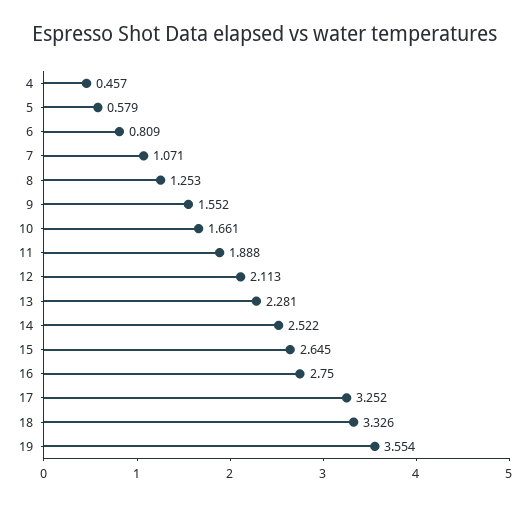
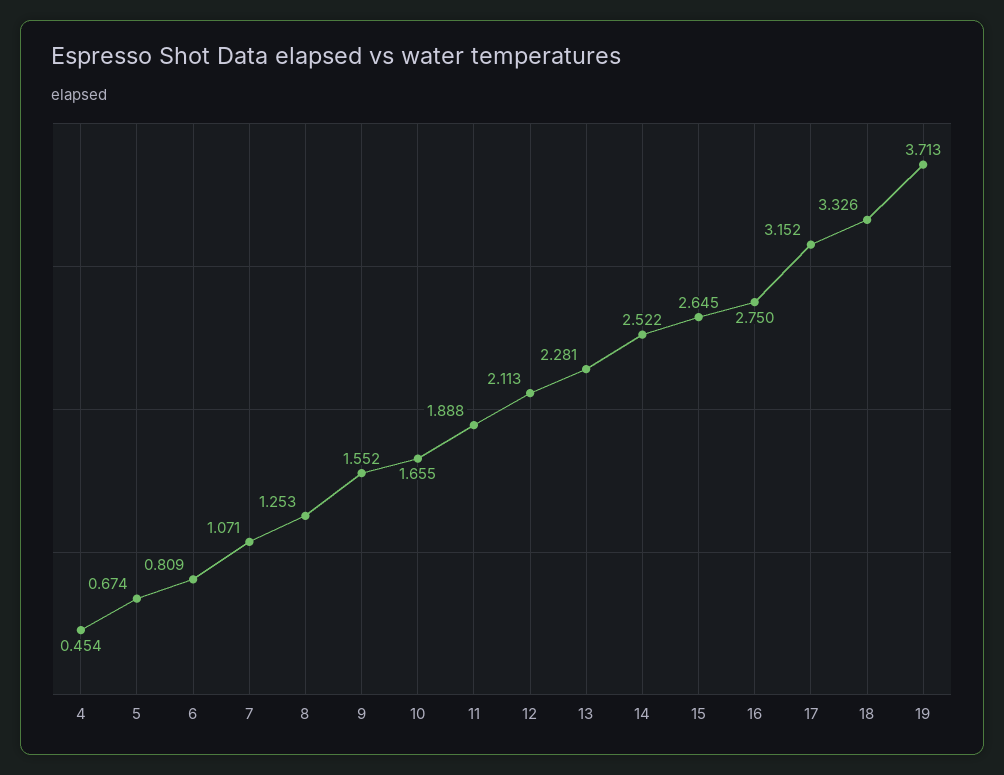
  {
-   "4": 0.457,
+   "4": 0.454,
-   "5": 0.579,
+   "5": 0.674,
    "6": 0.809,
    "7": 1.071,
    "8": 1.253,
    "9": 1.552,
-   "10": 1.661,
+   "10": 1.655,
    "11": 1.888,
    "12": 2.113,
    "13": 2.281,
    "14": 2.522,
    "15": 2.645,
    "16": 2.75,
-   "17": 3.252,
+   "17": 3.152,
    "18": 3.326,
-   "19": 3.554
+   "19": 3.713
  }

